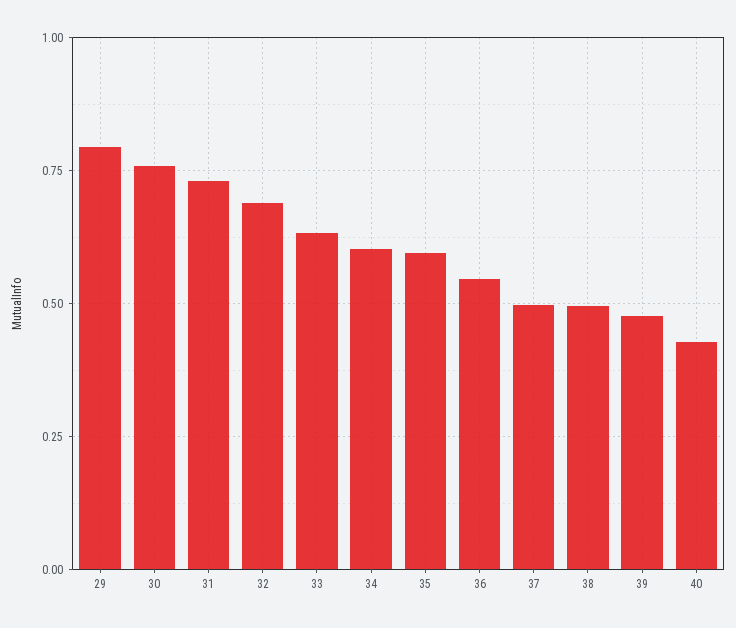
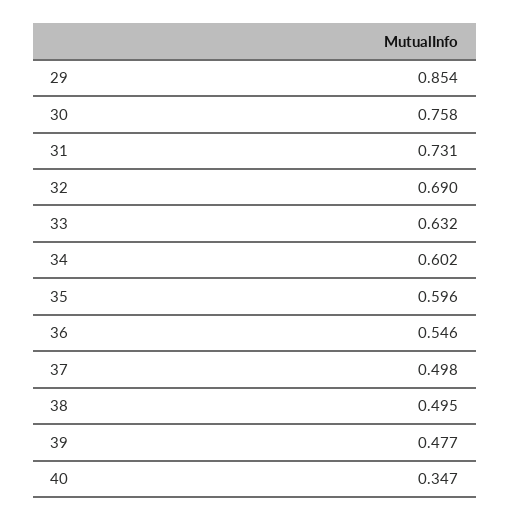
  {
-   "29": 0.8,
+   "29": 0.854,
    "30": 0.758,
    "31": 0.731,
    "32": 0.69,
    "33": 0.632,
    "34": 0.602,
    "35": 0.596,
    "36": 0.546,
    "37": 0.498,
    "38": 0.495,
    "39": 0.477,
-   "40": 0.425
+   "40": 0.347
  }

